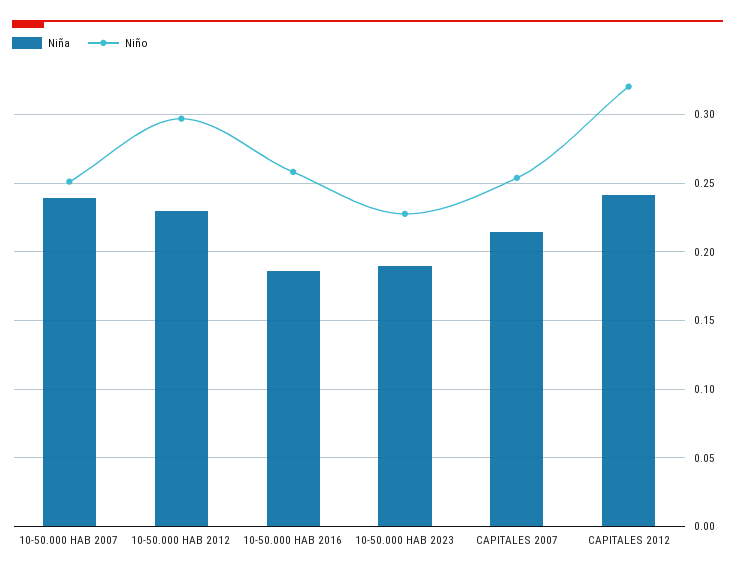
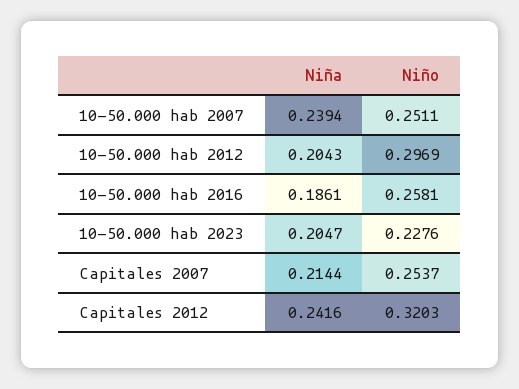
  {
    "Niña": {
      "10-50.000 HAB 2007": 0.2394,
-     "10-50.000 HAB 2012": 0.23,
+     "10-50.000 HAB 2012": 0.2043,
      "10-50.000 HAB 2016": 0.1861,
-     "10-50.000 HAB 2023": 0.19,
+     "10-50.000 HAB 2023": 0.2047,
      "CAPITALES 2007": 0.2144,
      "CAPITALES 2012": 0.2416
    },
    "Niño": {
      "10-50.000 HAB 2007": 0.2511,
      "10-50.000 HAB 2012": 0.2969,
      "10-50.000 HAB 2016": 0.2581,
      "10-50.000 HAB 2023": 0.2276,
      "CAPITALES 2007": 0.2537,
      "CAPITALES 2012": 0.3203
    }
  }

